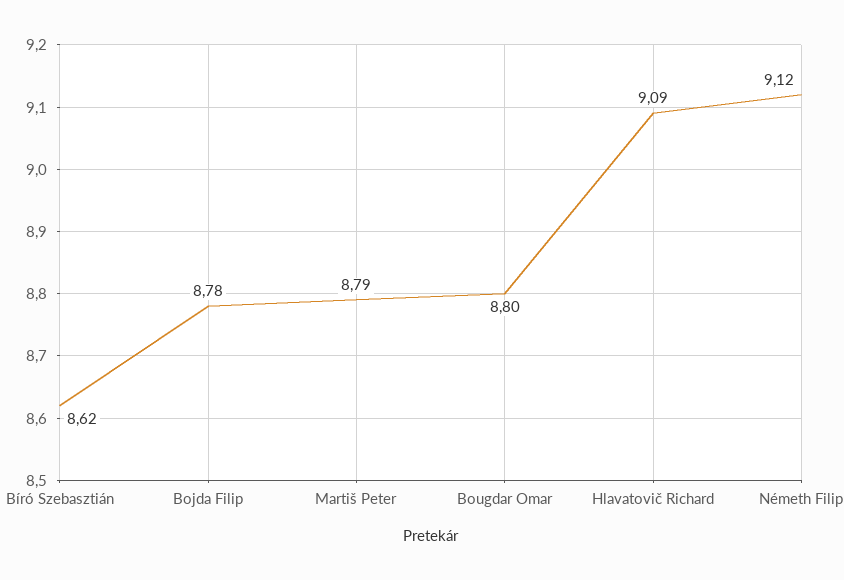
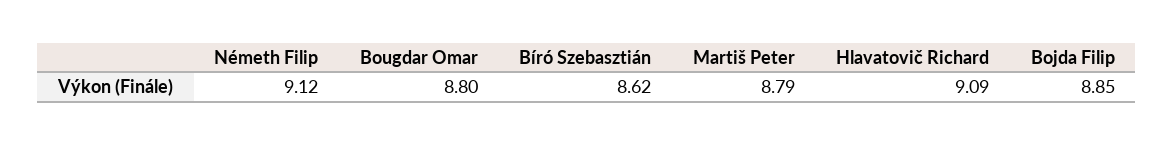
  {
    "Bíró Szebasztián": 8.62,
-   "Bojda Filip": 8.78,
+   "Bojda Filip": 8.85,
    "Martiš Peter": 8.79,
    "Bougdar Omar": 8.8,
    "Hlavatovič Richard": 9.09,
    "Németh Filip": 9.12
  }

